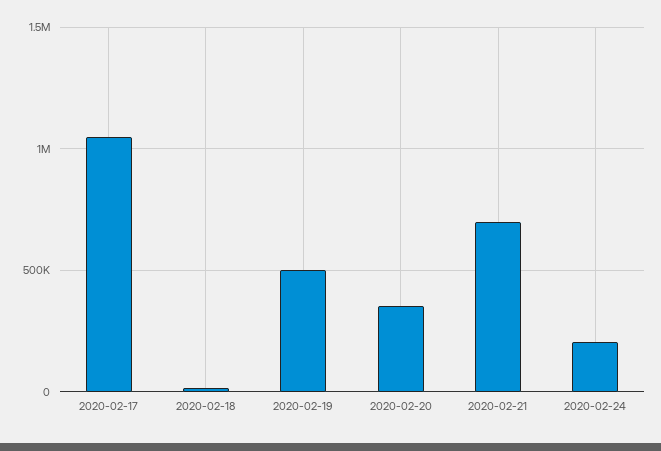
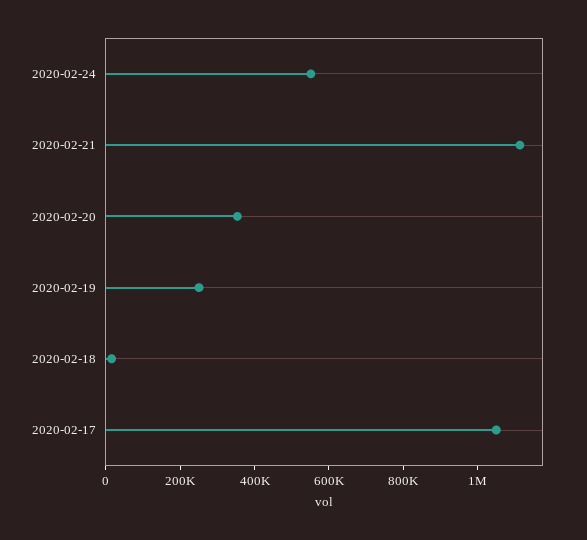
  {
    "2020-02-17": 1050000,
    "2020-02-18": 0,
-   "2020-02-19": 500000,
+   "2020-02-19": 250000,
    "2020-02-20": 350000,
-   "2020-02-21": 700000,
+   "2020-02-21": 1100000,
-   "2020-02-24": 200000
+   "2020-02-24": 550000
  }

